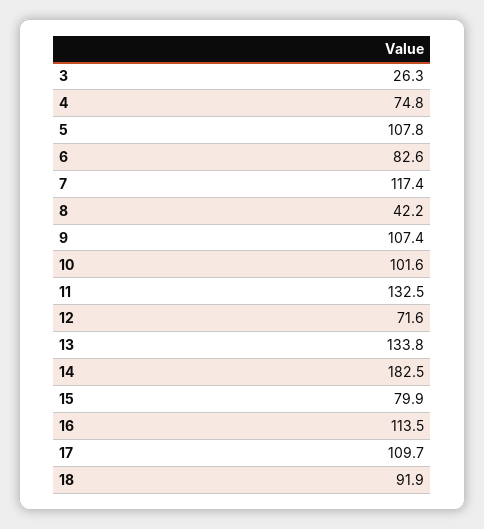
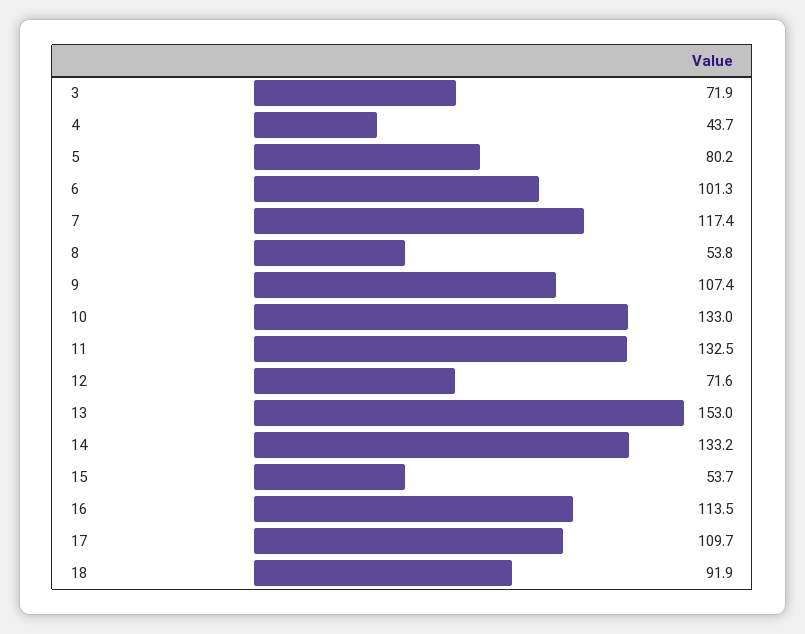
  {
-   "3": 26.3,
+   "3": 71.9,
-   "4": 74.8,
+   "4": 43.7,
-   "5": 107.8,
+   "5": 80.2,
-   "6": 82.6,
+   "6": 101.3,
    "7": 117.4,
-   "8": 42.2,
+   "8": 53.8,
    "9": 107.4,
-   "10": 101.6,
+   "10": 133,
    "11": 132.5,
    "12": 71.6,
-   "13": 133.8,
+   "13": 153,
-   "14": 182.5,
+   "14": 133.2,
-   "15": 79.9,
+   "15": 53.7,
    "16": 113.5,
    "17": 109.7,
    "18": 91.9
  }

